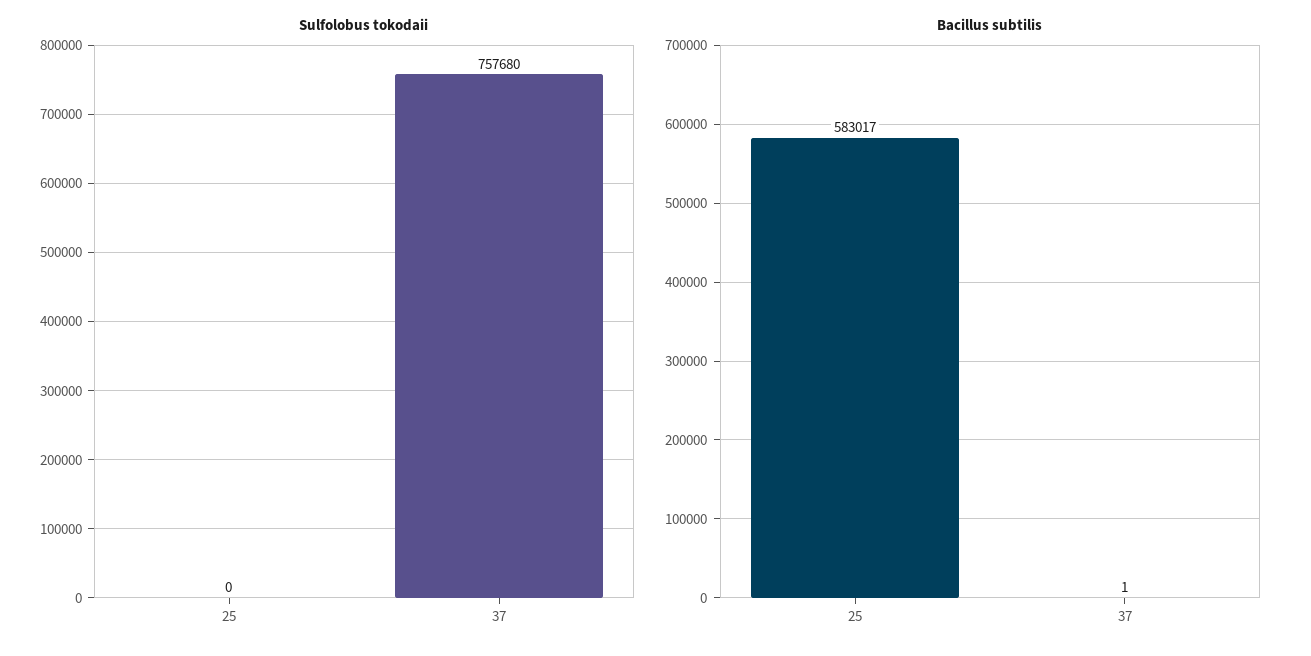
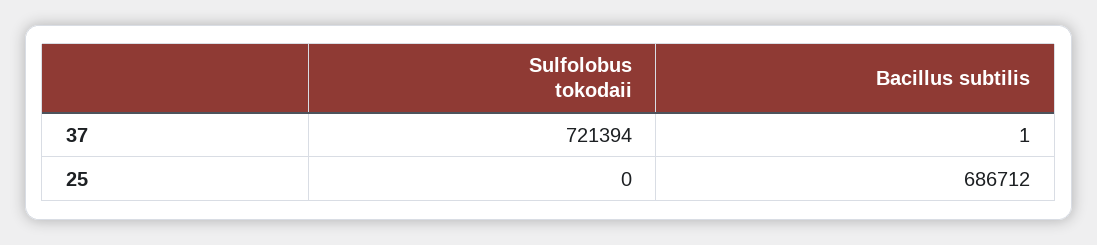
  {
    "Sulfolobus tokodaii": {
      "25": 0,
-     "37": 757680
+     "37": 721394
    },
    "Bacillus subtilis": {
-     "25": 583017,
+     "25": 686712,
      "37": 1
    }
  }

